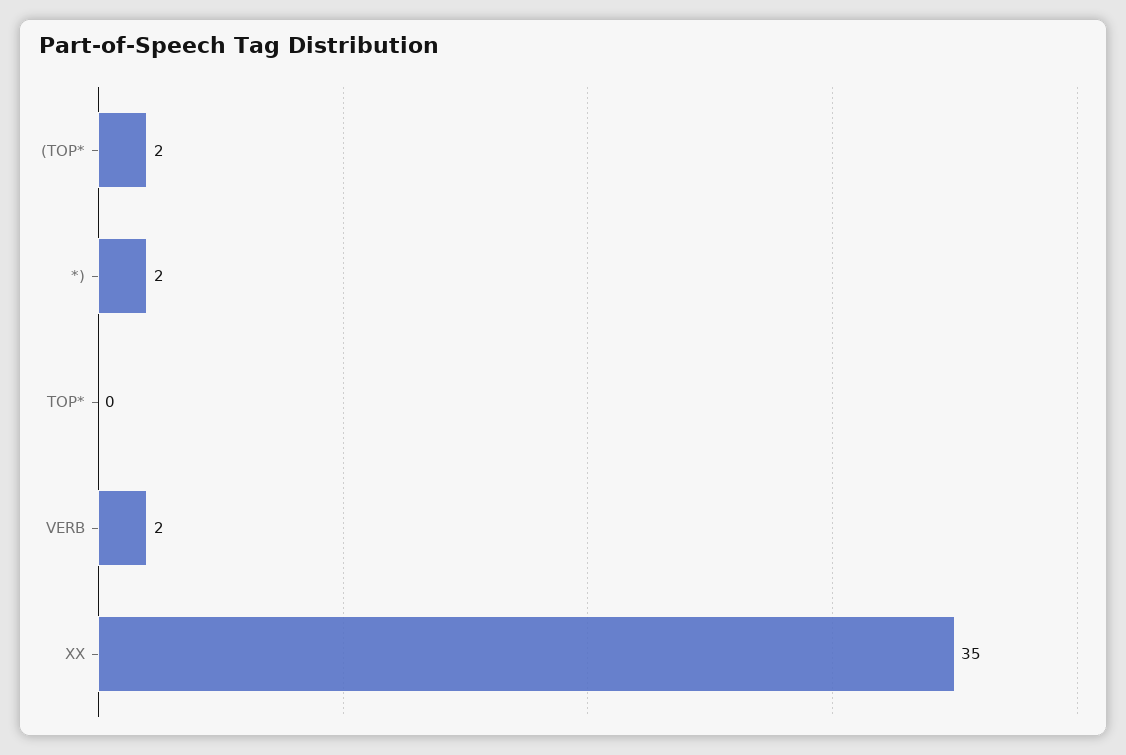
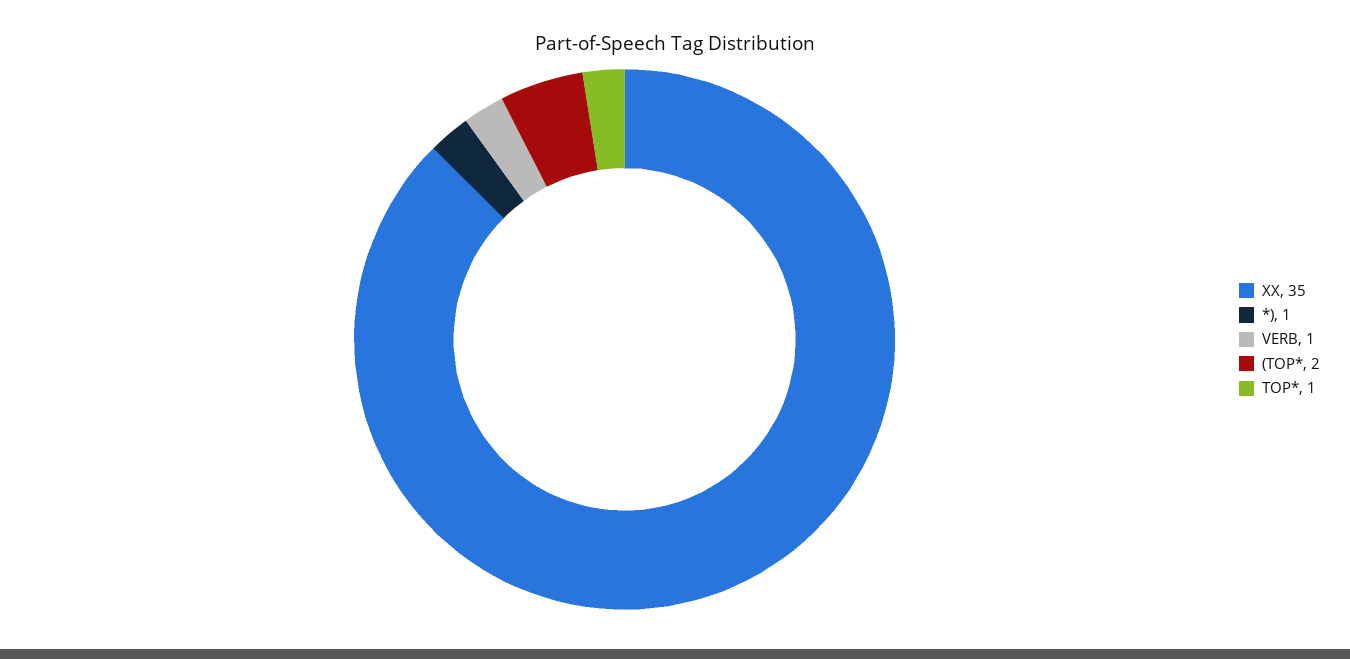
  {
    "(TOP*": 2,
-   "*)": 2,
+   "*)": 1,
-   "TOP*": 0,
+   "TOP*": 1,
-   "VERB": 2,
+   "VERB": 1,
    "XX": 35
  }

